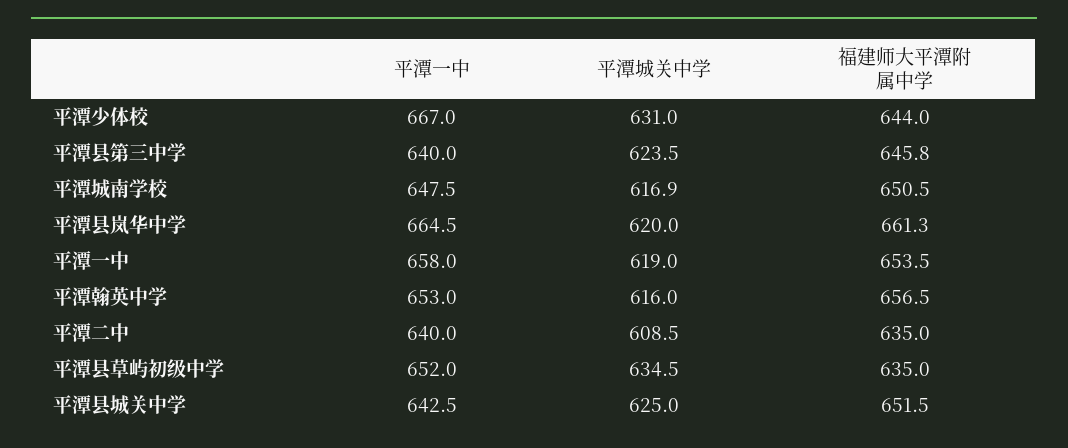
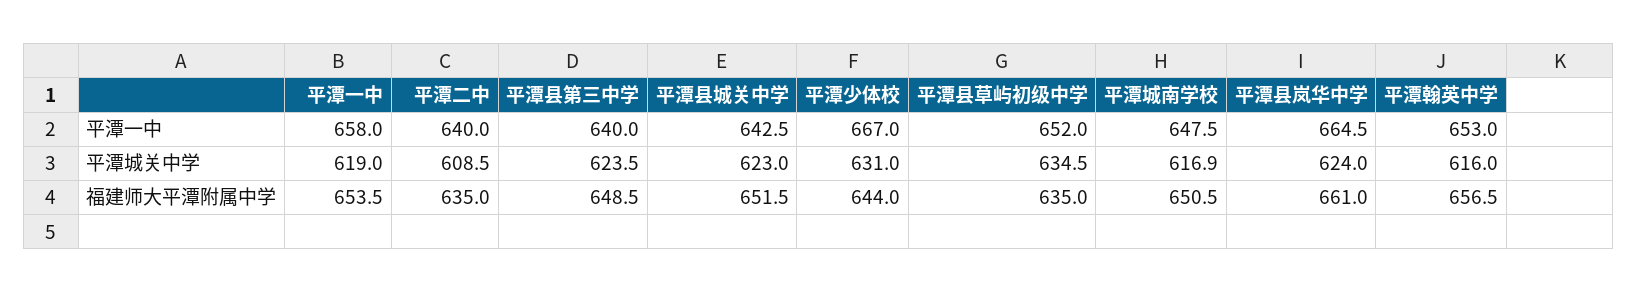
  {
    "平潭一中": {
      "平潭少体校": 667,
      "平潭县第三中学": 640,
      "平潭城南学校": 647.5,
      "平潭县岚华中学": 664.5,
      "平潭一中": 658,
      "平潭翰英中学": 653,
      "平潭二中": 640,
      "平潭县草屿初级中学": 652,
      "平潭县城关中学": 642.5
    },
    "平潭城关中学": {
      "平潭少体校": 631,
      "平潭县第三中学": 623.5,
      "平潭城南学校": 616.9,
-     "平潭县岚华中学": 620,
+     "平潭县岚华中学": 624,
      "平潭一中": 619,
      "平潭翰英中学": 616,
      "平潭二中": 608.5,
      "平潭县草屿初级中学": 634.5,
-     "平潭县城关中学": 625
+     "平潭县城关中学": 623
    },
    "福建师大平潭附属中学": {
      "平潭少体校": 644,
-     "平潭县第三中学": 645.8,
+     "平潭县第三中学": 648.5,
      "平潭城南学校": 650.5,
-     "平潭县岚华中学": 661.3,
+     "平潭县岚华中学": 661,
      "平潭一中": 653.5,
      "平潭翰英中学": 656.5,
      "平潭二中": 635,
      "平潭县草屿初级中学": 635,
      "平潭县城关中学": 651.5
    }
  }

